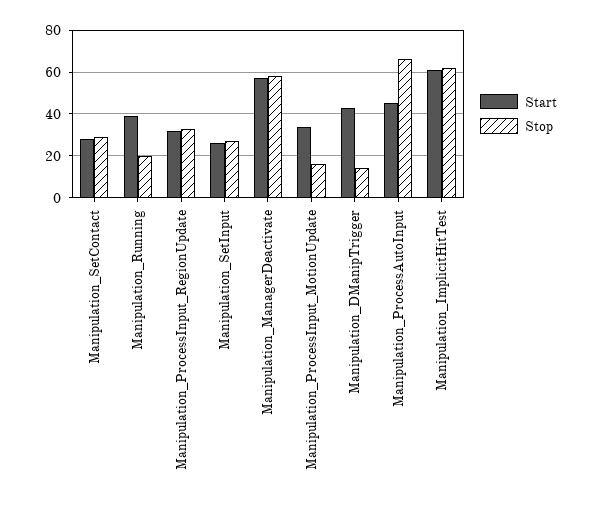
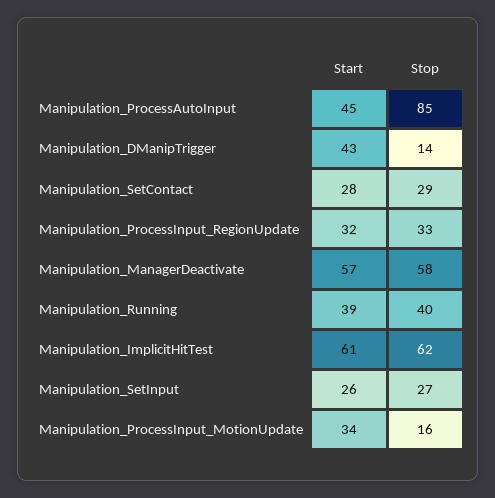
  {
    "Start": {
      "Manipulation_SetContact": 28,
      "Manipulation_Running": 39,
      "Manipulation_ProcessInput_RegionUpdate": 32,
      "Manipulation_SetInput": 26,
      "Manipulation_ManagerDeactivate": 57,
      "Manipulation_ProcessInput_MotionUpdate": 34,
      "Manipulation_DManipTrigger": 43,
      "Manipulation_ProcessAutoInput": 45,
      "Manipulation_ImplicitHitTest": 61
    },
    "Stop": {
      "Manipulation_SetContact": 29,
-     "Manipulation_Running": 20,
+     "Manipulation_Running": 40,
      "Manipulation_ProcessInput_RegionUpdate": 33,
      "Manipulation_SetInput": 27,
      "Manipulation_ManagerDeactivate": 58,
      "Manipulation_ProcessInput_MotionUpdate": 16,
      "Manipulation_DManipTrigger": 14,
-     "Manipulation_ProcessAutoInput": 65,
+     "Manipulation_ProcessAutoInput": 85,
      "Manipulation_ImplicitHitTest": 62
    }
  }

